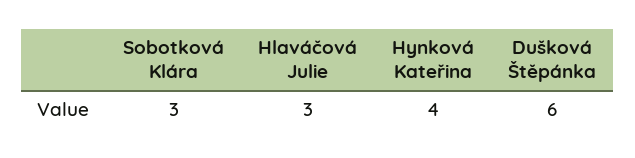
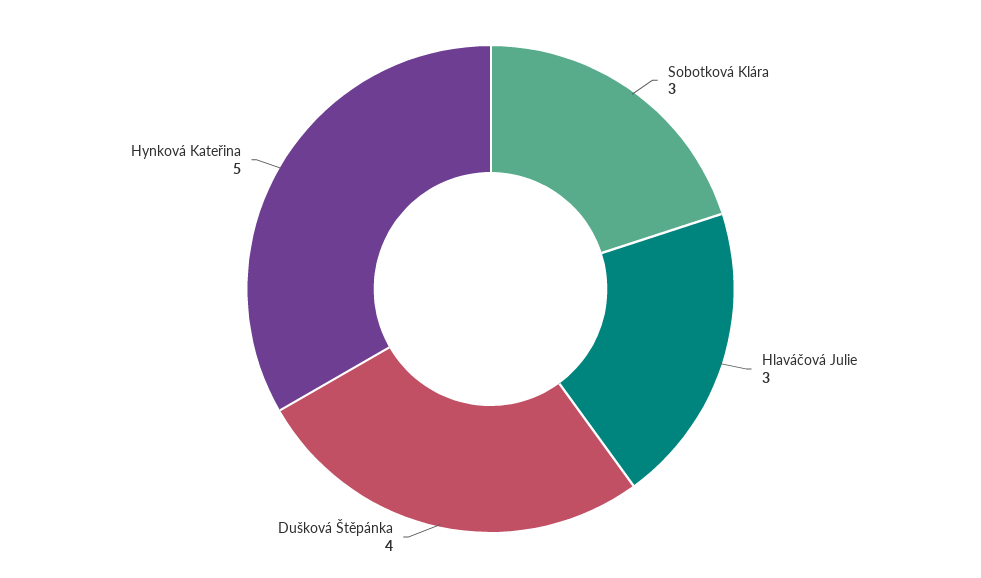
  {
    "Sobotková Klára": 3,
    "Hlaváčová Julie": 3,
-   "Hynková Kateřina": 4,
+   "Hynková Kateřina": 5,
-   "Dušková Štěpánka": 6
+   "Dušková Štěpánka": 4
  }

